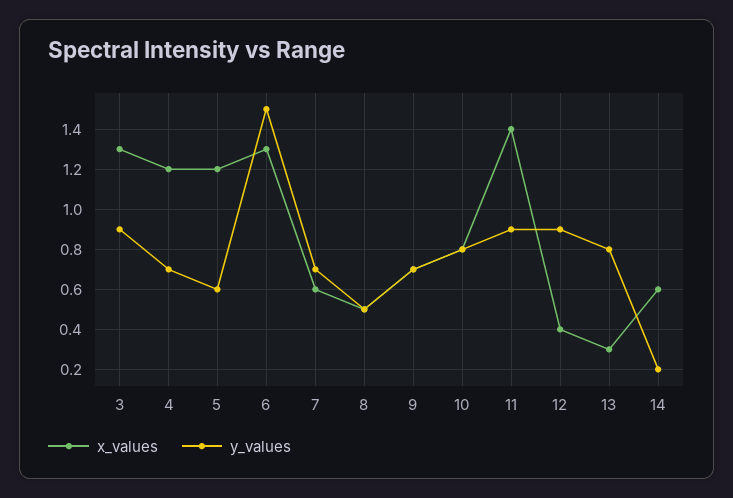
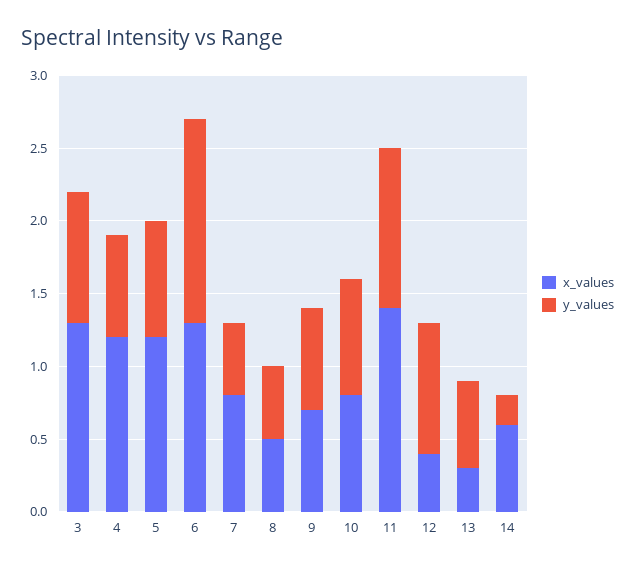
  {
    "x_values": {
      "3": 1.3,
      "4": 1.2,
      "5": 1.2,
      "6": 1.3,
-     "7": 0.6,
+     "7": 0.8,
      "8": 0.5,
      "9": 0.7,
      "10": 0.8,
      "11": 1.4,
      "12": 0.4,
      "13": 0.3,
      "14": 0.6
    },
    "y_values": {
      "3": 0.9,
      "4": 0.7,
-     "5": 0.6,
+     "5": 0.8,
-     "6": 1.5,
+     "6": 1.4,
-     "7": 0.7,
+     "7": 0.5,
      "8": 0.5,
      "9": 0.7,
      "10": 0.8,
-     "11": 0.9,
+     "11": 1.1,
      "12": 0.9,
-     "13": 0.8,
+     "13": 0.6,
      "14": 0.2
    }
  }

